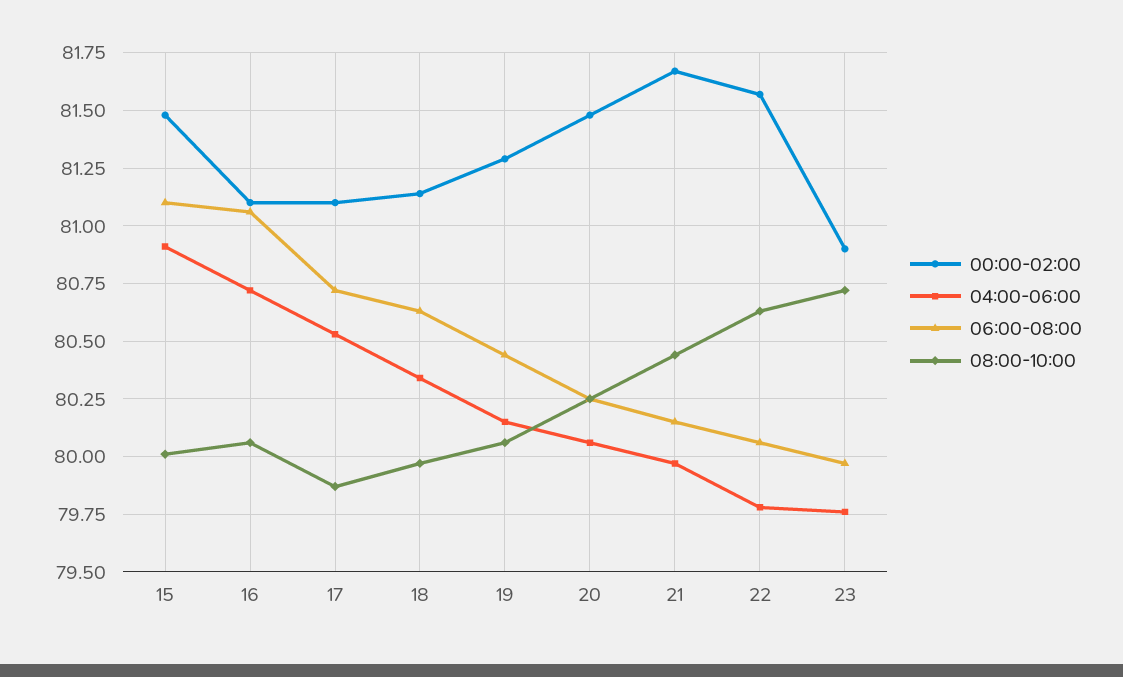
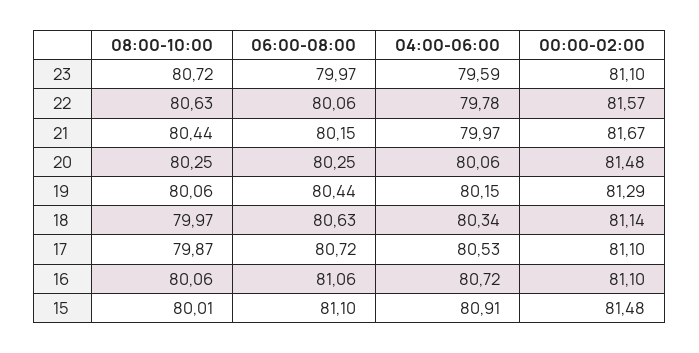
  {
    "00:00-02:00": {
      "15": 81.48,
      "16": 81.1,
      "17": 81.1,
      "18": 81.14,
      "19": 81.29,
      "20": 81.48,
      "21": 81.67,
      "22": 81.57,
-     "23": 80.9
+     "23": 81.1
    },
    "04:00-06:00": {
      "15": 80.91,
      "16": 80.72,
      "17": 80.53,
      "18": 80.34,
      "19": 80.15,
      "20": 80.06,
      "21": 79.97,
      "22": 79.78,
-     "23": 79.75
+     "23": 79.59
    },
    "06:00-08:00": {
      "15": 81.1,
      "16": 81.06,
      "17": 80.72,
      "18": 80.63,
      "19": 80.44,
      "20": 80.25,
      "21": 80.15,
      "22": 80.06,
      "23": 79.97
    },
    "08:00-10:00": {
      "15": 80.01,
      "16": 80.06,
      "17": 79.87,
      "18": 79.97,
      "19": 80.06,
      "20": 80.25,
      "21": 80.44,
      "22": 80.63,
      "23": 80.72
    }
  }

